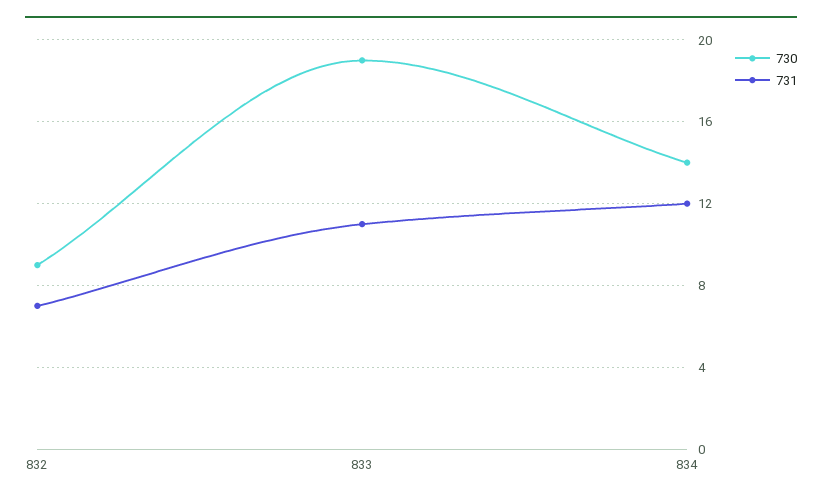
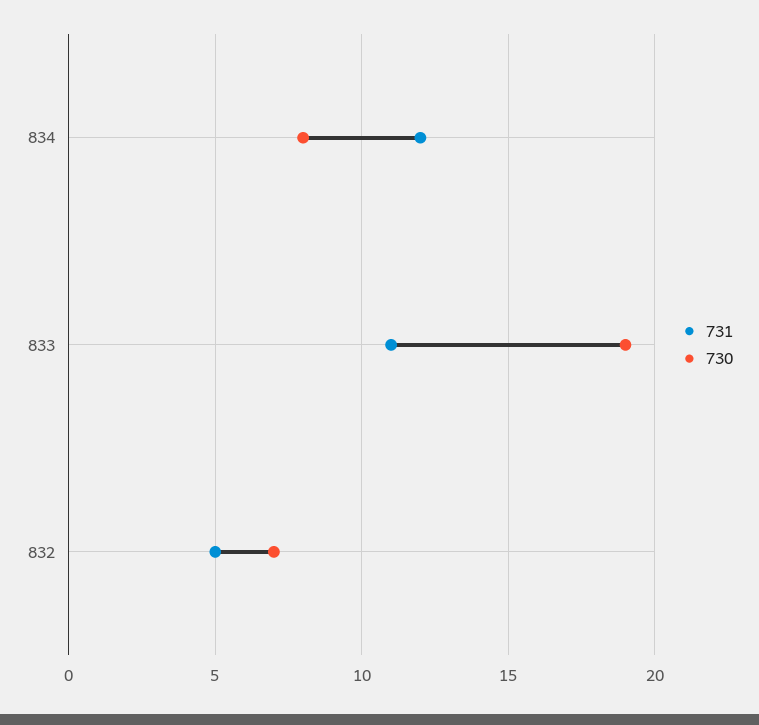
  {
    "730": {
-     "832": 9,
+     "832": 7,
      "833": 19,
-     "834": 14
+     "834": 8
    },
    "731": {
-     "832": 7,
+     "832": 5,
      "833": 11,
      "834": 12
    }
  }

